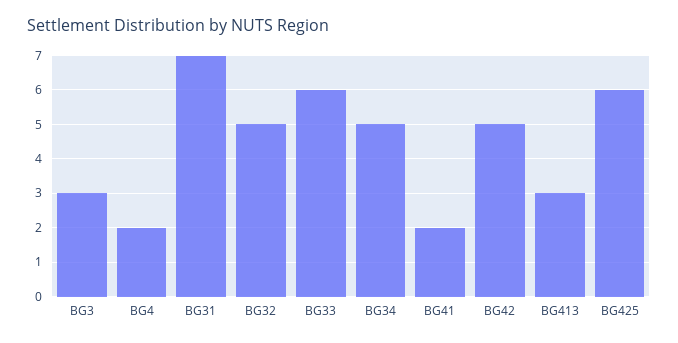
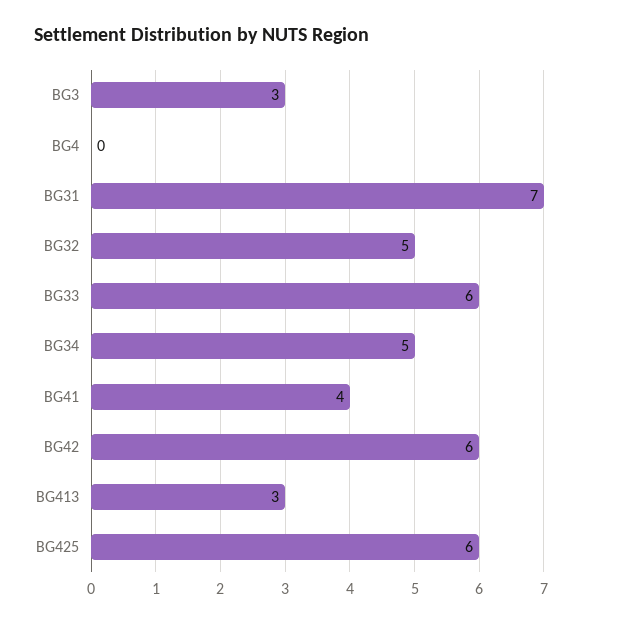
  {
    "BG3": 3,
-   "BG4": 2,
+   "BG4": 0,
    "BG31": 7,
    "BG32": 5,
    "BG33": 6,
    "BG34": 5,
-   "BG41": 2,
+   "BG41": 4,
-   "BG42": 5,
+   "BG42": 6,
    "BG413": 3,
    "BG425": 6
  }

